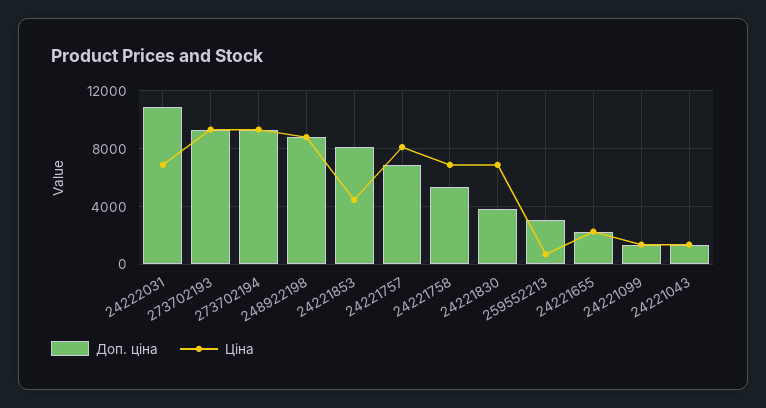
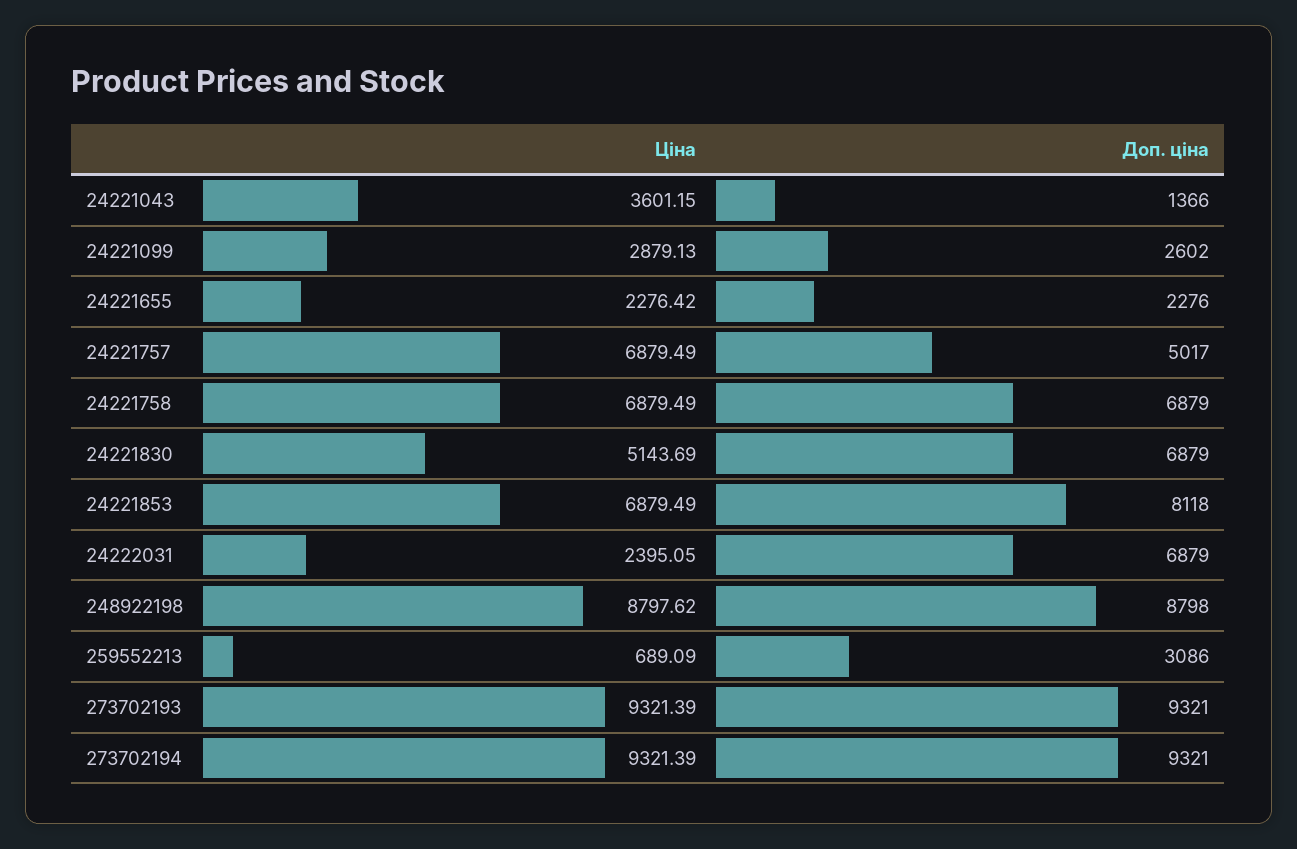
  {
    "Доп. ціна": {
-     "24222031": 11000,
+     "24222031": 6879,
      "273702193": 9321,
      "273702194": 9321,
      "248922198": 8798,
      "24221853": 8118,
-     "24221757": 7000,
+     "24221757": 5017,
-     "24221758": 5500,
+     "24221758": 6879,
-     "24221830": 4000,
+     "24221830": 6879,
      "259552213": 3086,
      "24221655": 2276,
-     "24221099": 1500,
+     "24221099": 2602,
      "24221043": 1366
    },
    "Ціна": {
-     "24222031": 7000,
+     "24222031": 2395.05,
      "273702193": 9321.39,
      "273702194": 9321.39,
      "248922198": 8797.62,
-     "24221853": 4500,
+     "24221853": 6879.49,
-     "24221757": 8000,
+     "24221757": 6879.49,
      "24221758": 6879.49,
-     "24221830": 7000,
+     "24221830": 5143.69,
      "259552213": 689.09,
      "24221655": 2276.42,
-     "24221099": 1500,
+     "24221099": 2879.13,
-     "24221043": 1500
+     "24221043": 3601.15
    }
  }

